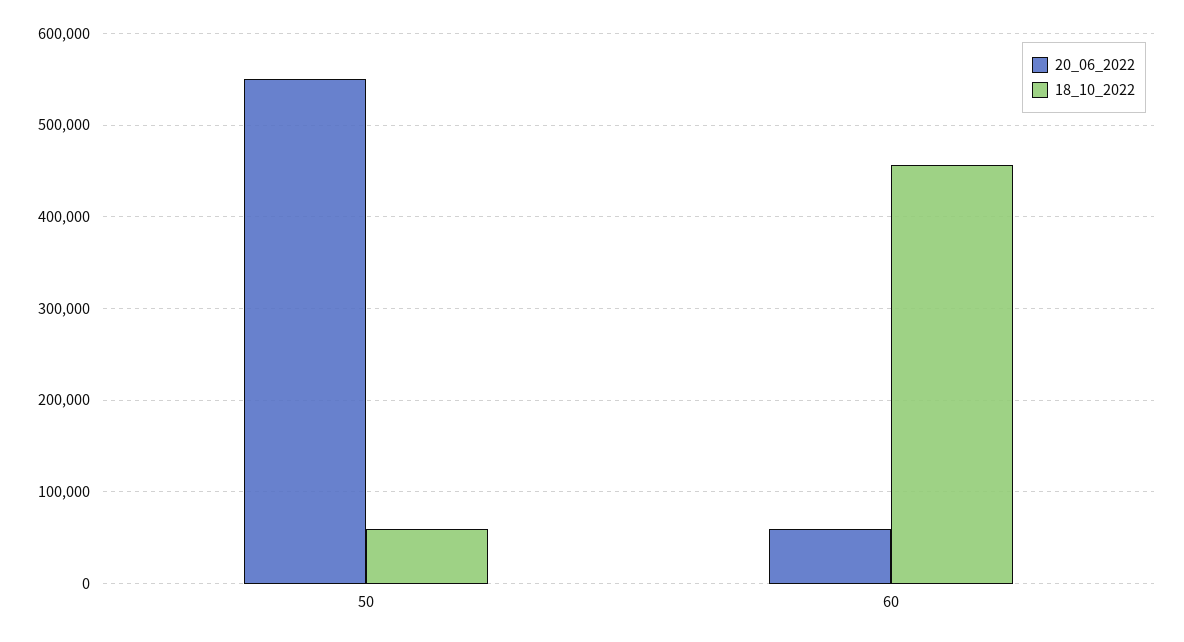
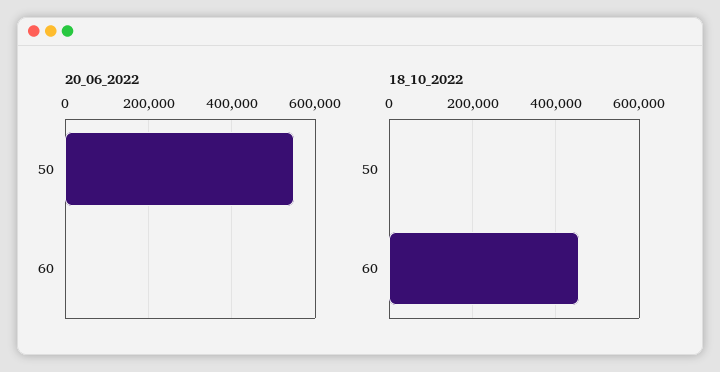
  {
    "20_06_2022": {
      "50": 550000,
-     "60": 60000
+     "60": 0
    },
    "18_10_2022": {
-     "50": 60000,
+     "50": 0,
      "60": 460000
    }
  }

